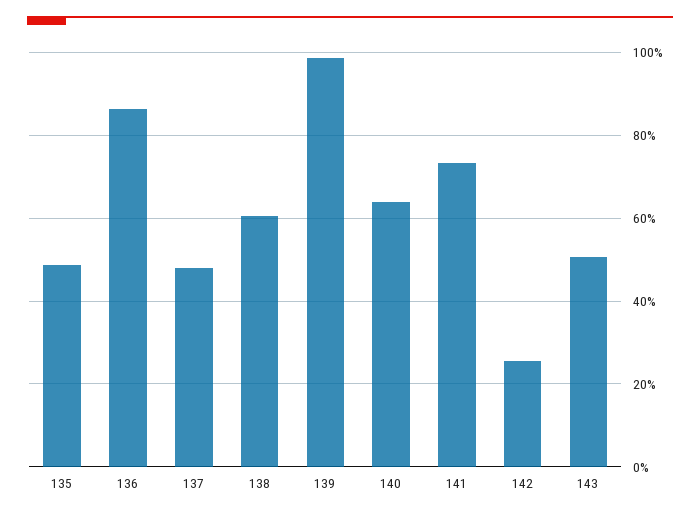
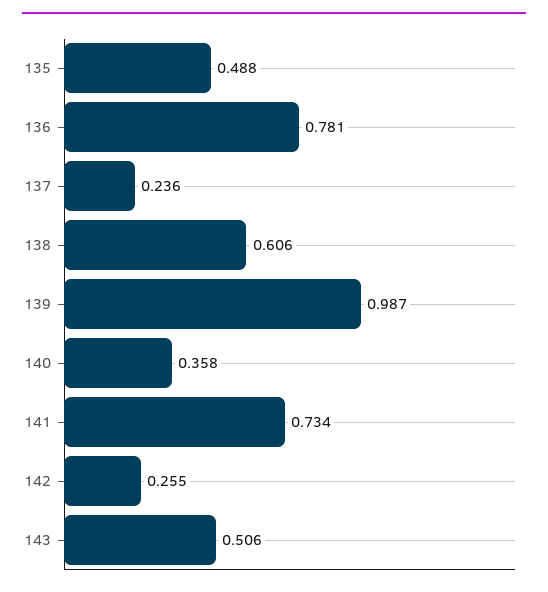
  {
    "135": 0.488,
-   "136": 0.86,
+   "136": 0.781,
-   "137": 0.48,
+   "137": 0.236,
    "138": 0.606,
    "139": 0.987,
-   "140": 0.64,
+   "140": 0.358,
    "141": 0.734,
    "142": 0.255,
    "143": 0.506
  }

